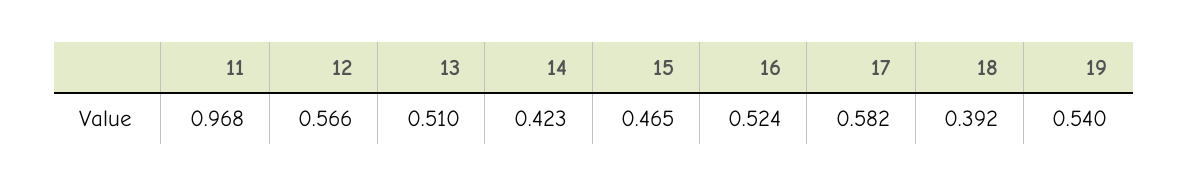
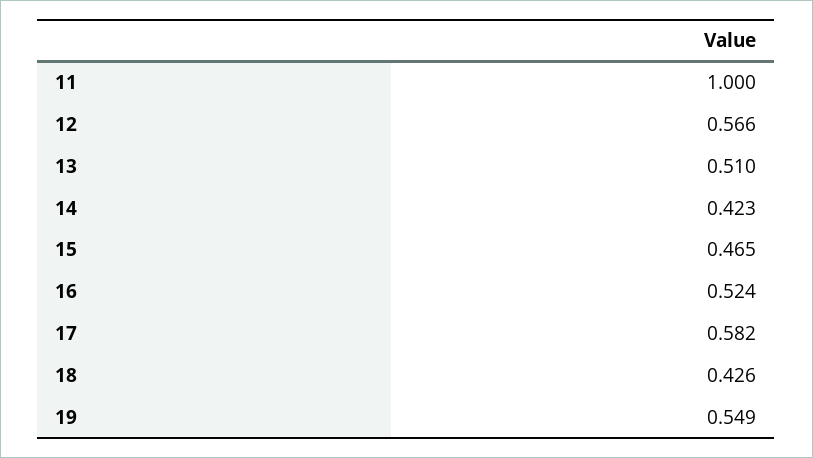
  {
-   "11": 0.968,
+   "11": 1,
    "12": 0.566,
    "13": 0.51,
    "14": 0.423,
    "15": 0.465,
    "16": 0.524,
    "17": 0.582,
-   "18": 0.392,
+   "18": 0.426,
-   "19": 0.54
+   "19": 0.549
  }

